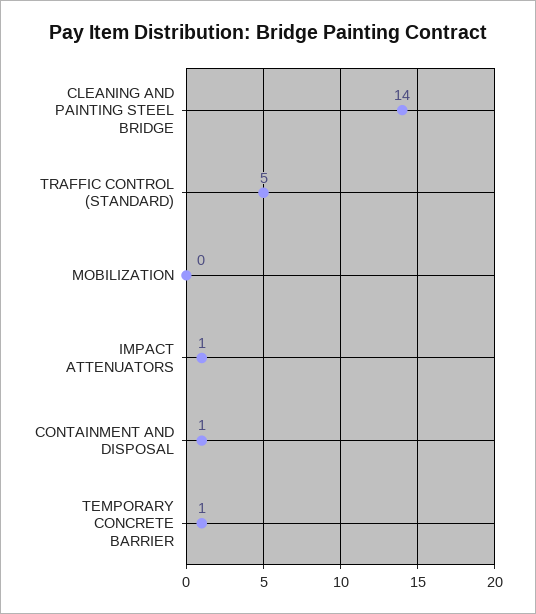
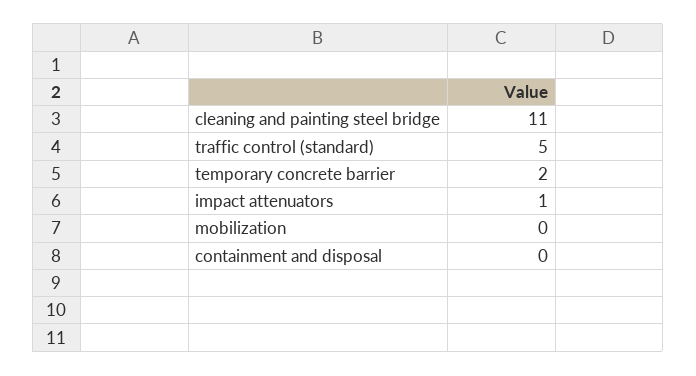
  {
-   "CLEANING AND PAINTING STEEL BRIDGE": 14,
+   "CLEANING AND PAINTING STEEL BRIDGE": 11,
    "TRAFFIC CONTROL (STANDARD)": 5,
    "MOBILIZATION": 0,
    "IMPACT ATTENUATORS": 1,
-   "CONTAINMENT AND DISPOSAL": 1,
+   "CONTAINMENT AND DISPOSAL": 0,
-   "TEMPORARY CONCRETE BARRIER": 1
+   "TEMPORARY CONCRETE BARRIER": 2
  }

